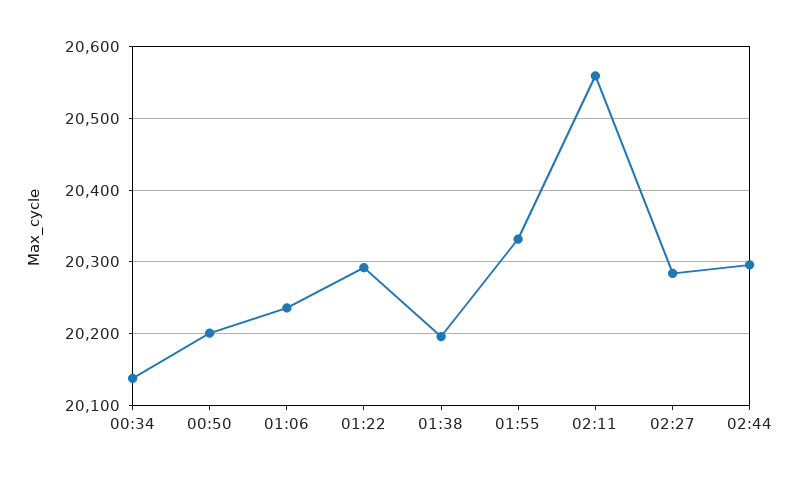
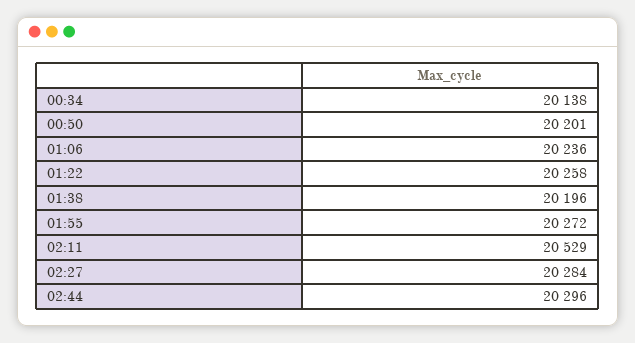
  {
    "00:34": 20138,
    "00:50": 20201,
    "01:06": 20236,
-   "01:22": 20290,
+   "01:22": 20258,
    "01:38": 20196,
-   "01:55": 20330,
+   "01:55": 20272,
-   "02:11": 20560,
+   "02:11": 20529,
    "02:27": 20284,
    "02:44": 20296
  }

